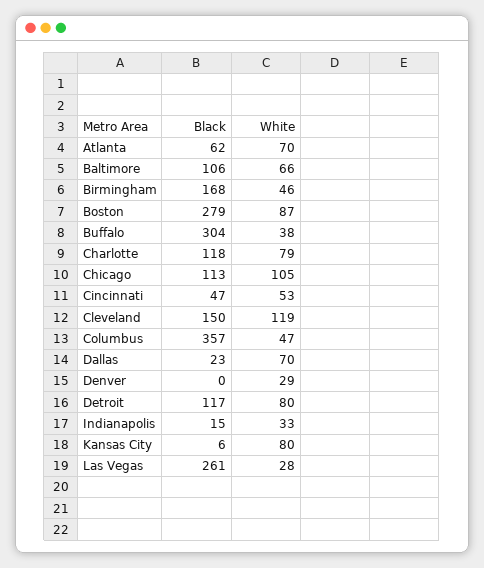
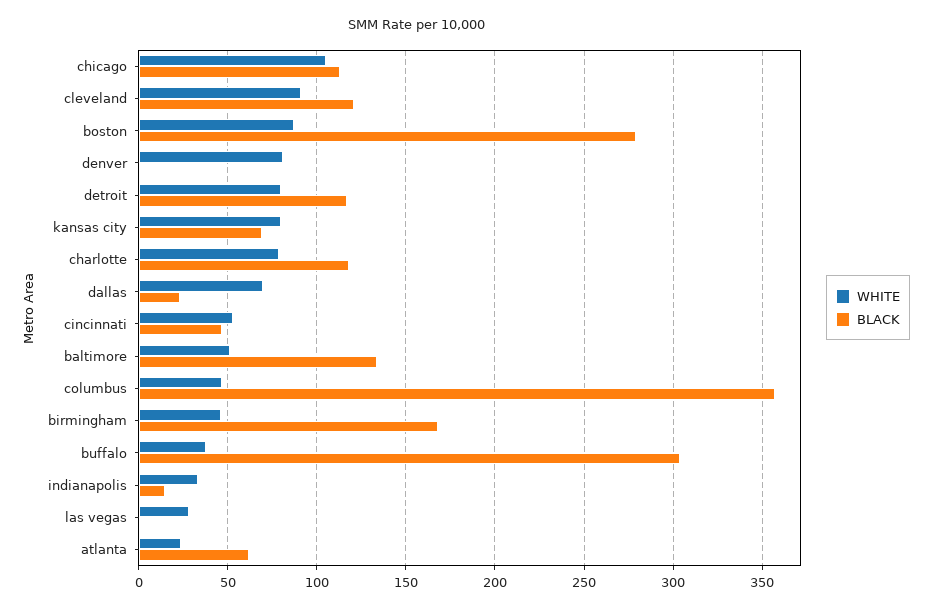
  {
    "Black": {
      "Atlanta": 62,
-     "Baltimore": 106,
+     "Baltimore": 135,
      "Birmingham": 168,
      "Boston": 279,
      "Buffalo": 304,
      "Charlotte": 118,
      "Chicago": 113,
      "Cincinnati": 47,
-     "Cleveland": 150,
+     "Cleveland": 120,
      "Columbus": 357,
      "Dallas": 23,
      "Denver": 0,
      "Detroit": 117,
      "Indianapolis": 15,
-     "Kansas City": 6,
+     "Kansas City": 70,
-     "Las Vegas": 261
+     "Las Vegas": 0
    },
    "White": {
-     "Atlanta": 70,
+     "Atlanta": 25,
-     "Baltimore": 66,
+     "Baltimore": 50,
      "Birmingham": 46,
      "Boston": 87,
      "Buffalo": 38,
      "Charlotte": 79,
      "Chicago": 105,
      "Cincinnati": 53,
-     "Cleveland": 119,
+     "Cleveland": 90,
      "Columbus": 47,
      "Dallas": 70,
-     "Denver": 29,
+     "Denver": 80,
      "Detroit": 80,
      "Indianapolis": 33,
      "Kansas City": 80,
      "Las Vegas": 28
    }
  }

